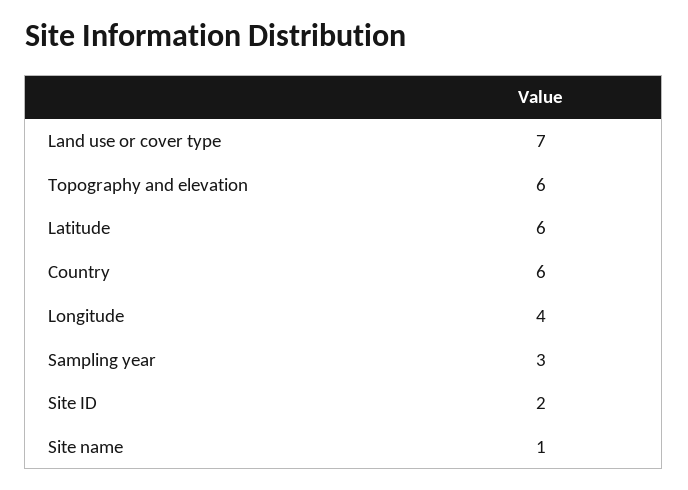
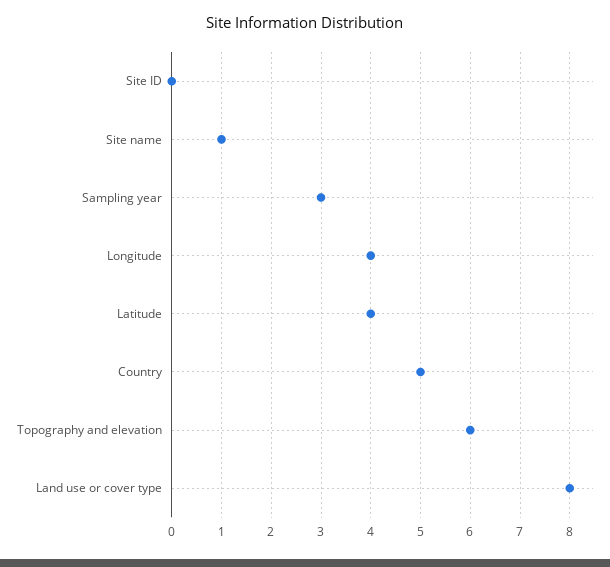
  {
-   "Land use or cover type": 7,
+   "Land use or cover type": 8,
    "Topography and elevation": 6,
-   "Latitude": 6,
+   "Latitude": 4,
-   "Country": 6,
+   "Country": 5,
    "Longitude": 4,
    "Sampling year": 3,
-   "Site ID": 2,
+   "Site ID": 0,
    "Site name": 1
  }

